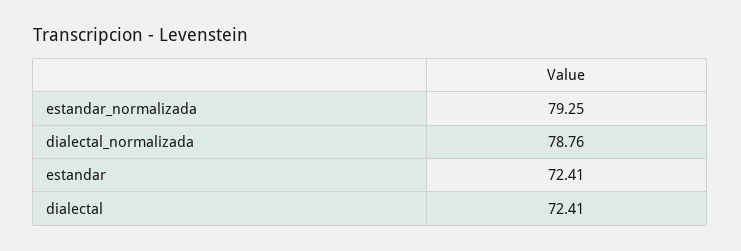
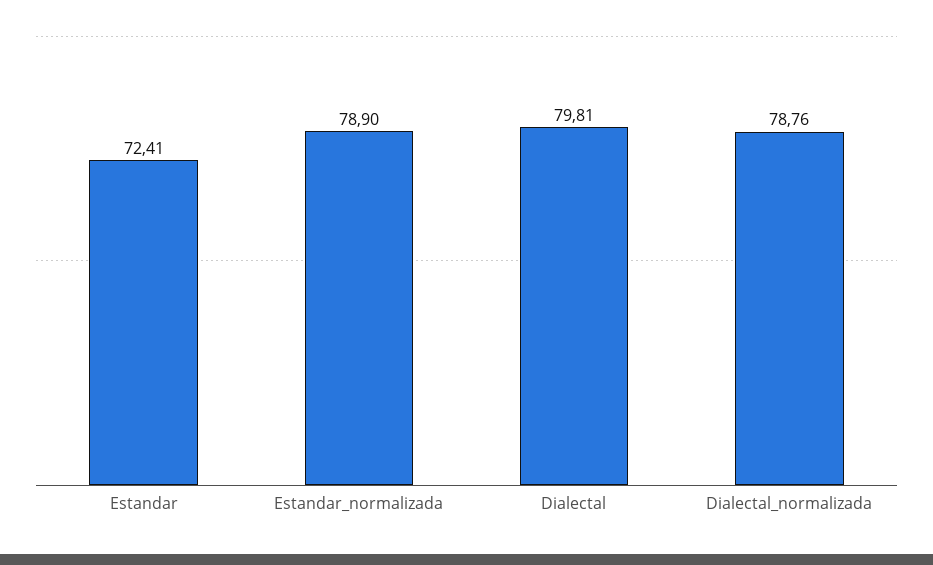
  {
-   "estandar_normalizada": 79.25,
+   "estandar_normalizada": 78.9,
    "dialectal_normalizada": 78.76,
    "estandar": 72.41,
-   "dialectal": 72.41
+   "dialectal": 79.81
  }

